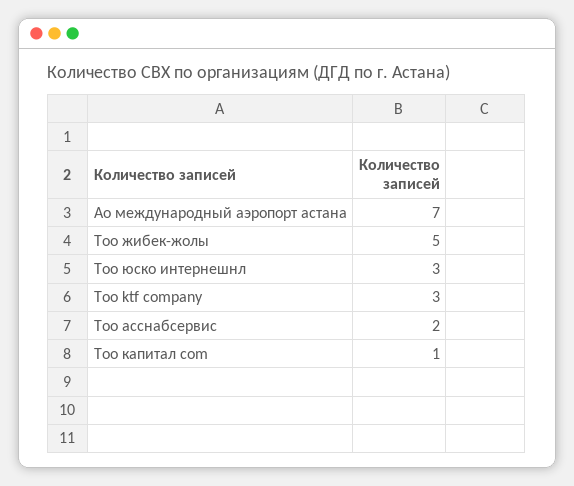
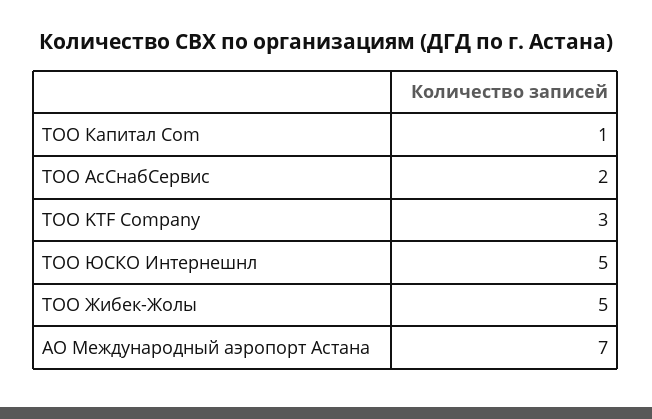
  {
    "Ао международный аэропорт астана": 7,
    "Тоо жибек-жолы": 5,
-   "Тоо юско интернешнл": 3,
+   "Тоо юско интернешнл": 5,
    "Тоо ktf company": 3,
    "Тоо асснабсервис": 2,
    "Тоо капитал com": 1
  }

